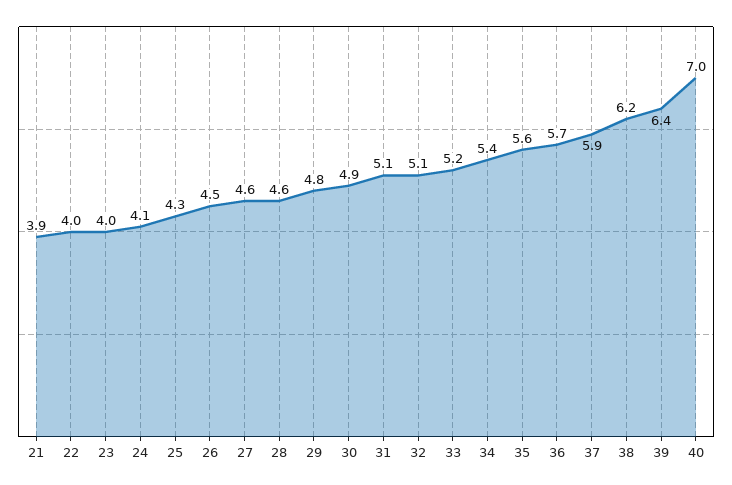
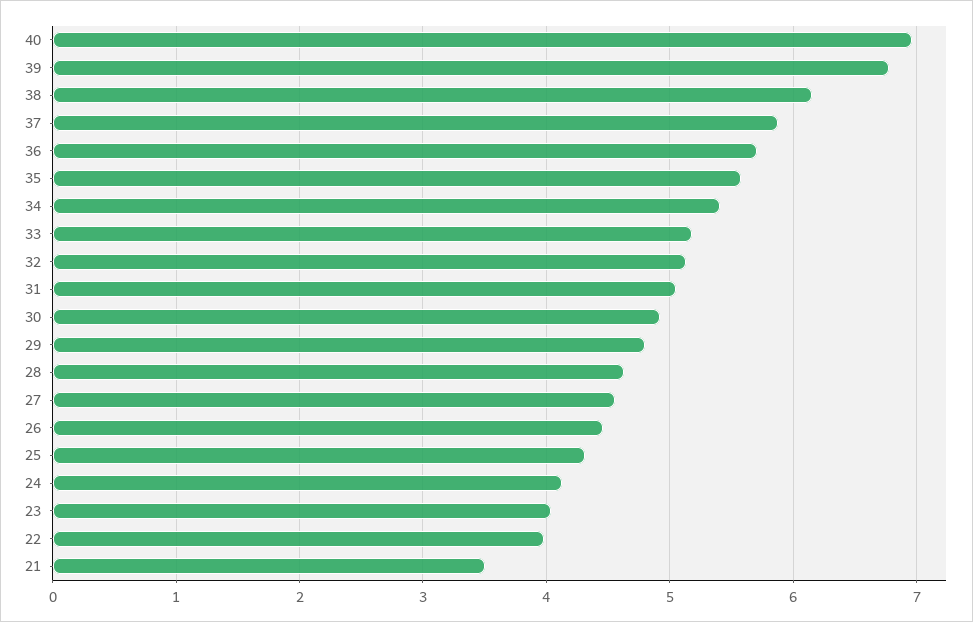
  {
-   "21": 3.9,
+   "21": 3.5,
    "22": 4,
    "23": 4,
    "24": 4.1,
    "25": 4.3,
    "26": 4.5,
    "27": 4.6,
    "28": 4.6,
    "29": 4.8,
    "30": 4.9,
    "31": 5.1,
    "32": 5.1,
    "33": 5.2,
    "34": 5.4,
    "35": 5.6,
    "36": 5.7,
    "37": 5.9,
    "38": 6.2,
-   "39": 6.4,
+   "39": 6.8,
    "40": 7
  }

